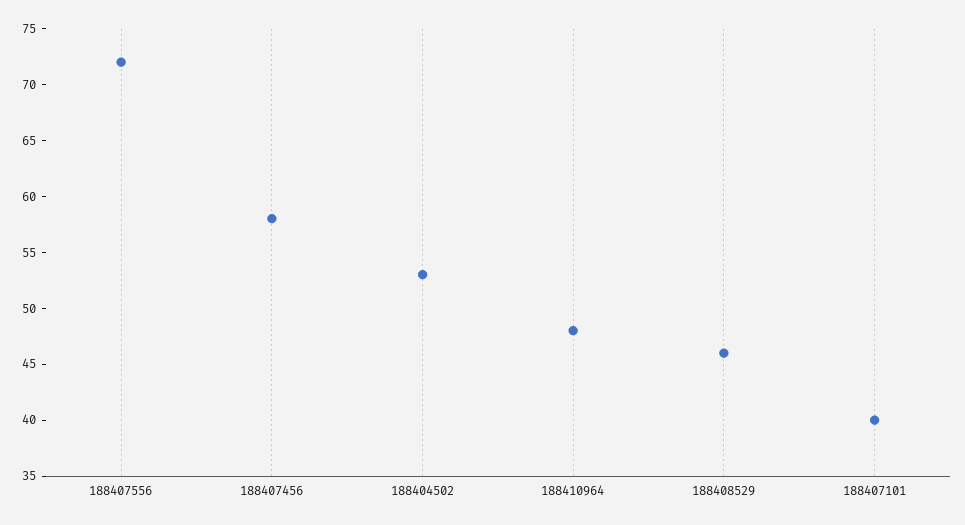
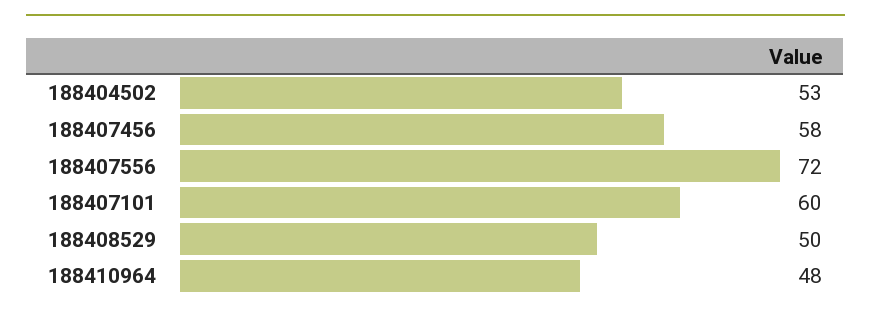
  {
    "188407556": 72,
    "188407456": 58,
    "188404502": 53,
    "188410964": 48,
-   "188408529": 46,
+   "188408529": 50,
-   "188407101": 40
+   "188407101": 60
  }

